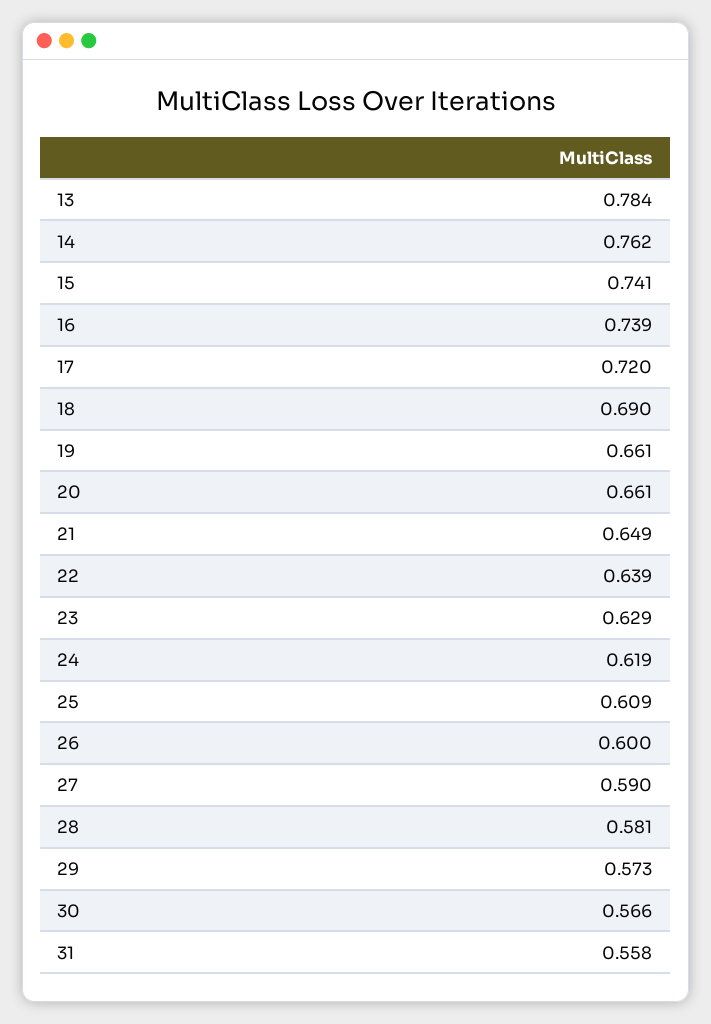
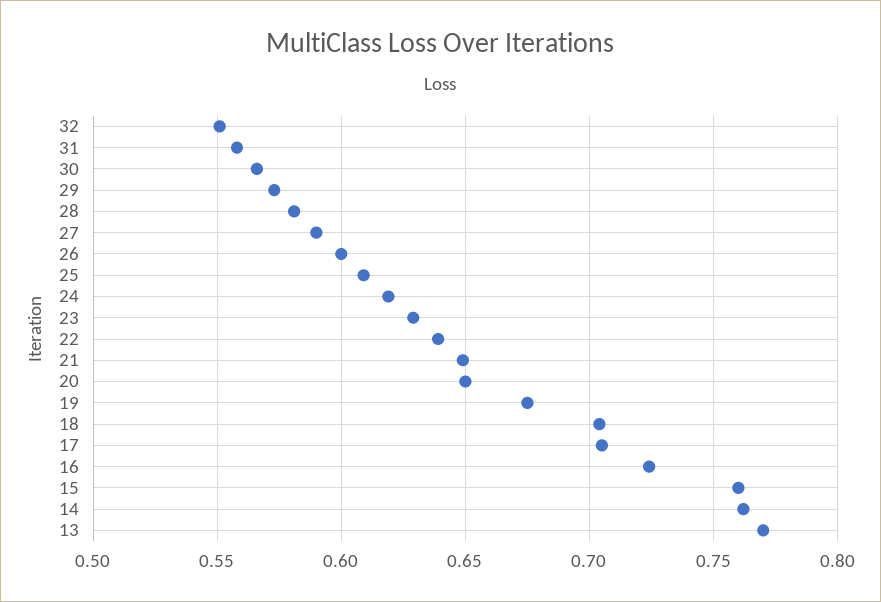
  {
-   "13": 0.784,
+   "13": 0.77,
    "14": 0.762,
-   "15": 0.741,
+   "15": 0.76,
-   "16": 0.739,
+   "16": 0.725,
-   "17": 0.72,
+   "17": 0.705,
-   "18": 0.69,
+   "18": 0.705,
-   "19": 0.661,
+   "19": 0.675,
-   "20": 0.661,
+   "20": 0.65,
    "21": 0.649,
    "22": 0.639,
    "23": 0.629,
    "24": 0.619,
    "25": 0.609,
    "26": 0.6,
    "27": 0.59,
    "28": 0.581,
    "29": 0.573,
    "30": 0.566,
-   "31": 0.558
+   "31": 0.558,
+   "32": 0.55
  }

